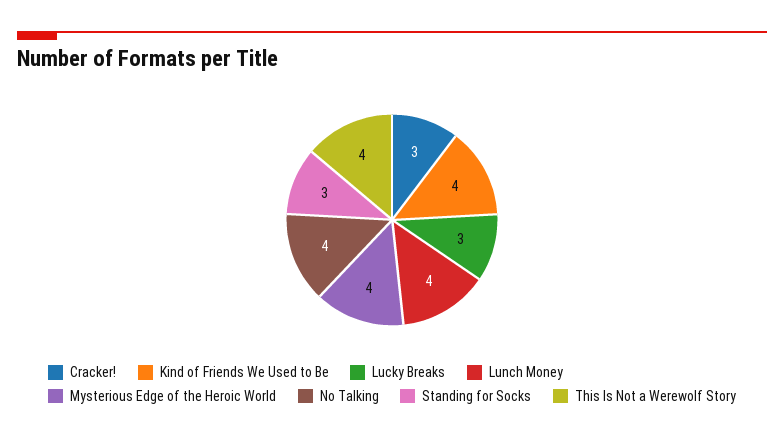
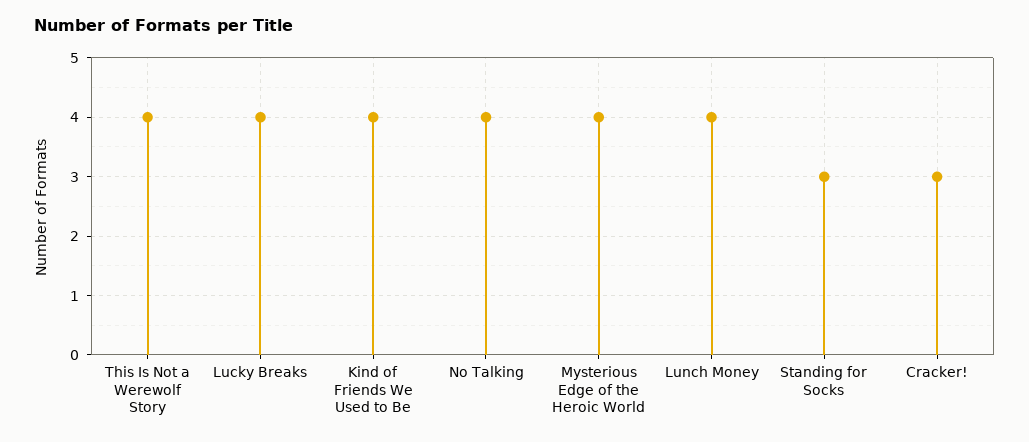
  {
    "Cracker!": 3,
    "Kind of Friends We Used to Be": 4,
-   "Lucky Breaks": 3,
+   "Lucky Breaks": 4,
    "Lunch Money": 4,
    "Mysterious Edge of the Heroic World": 4,
    "No Talking": 4,
    "Standing for Socks": 3,
    "This Is Not a Werewolf Story": 4
  }

